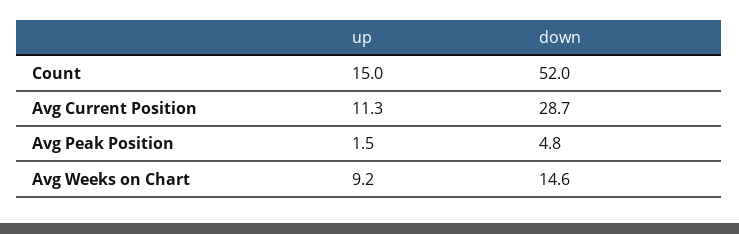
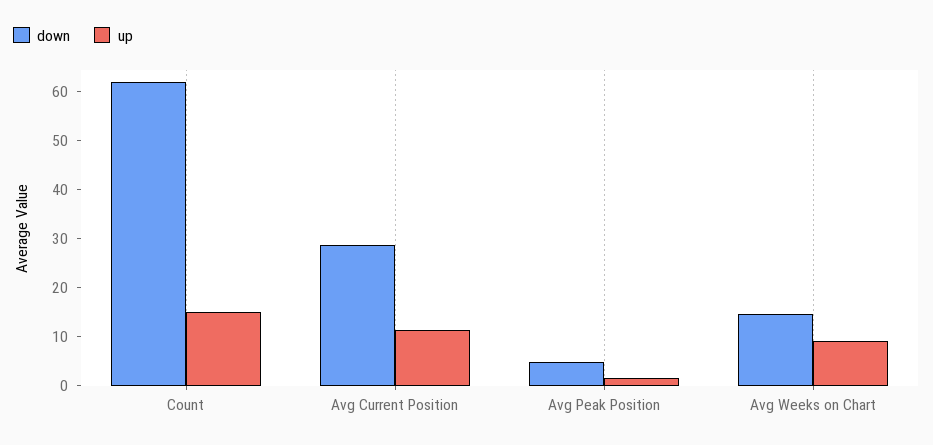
  {
    "up": {
      "Count": 15,
      "Avg Current Position": 11.3,
      "Avg Peak Position": 1.5,
      "Avg Weeks on Chart": 9.2
    },
    "down": {
-     "Count": 52,
+     "Count": 62,
      "Avg Current Position": 28.7,
      "Avg Peak Position": 4.8,
      "Avg Weeks on Chart": 14.6
    }
  }

